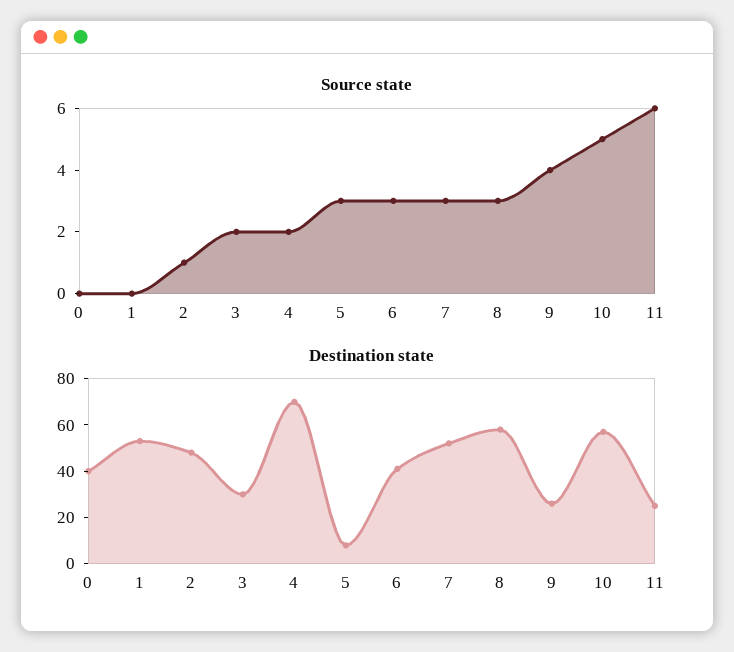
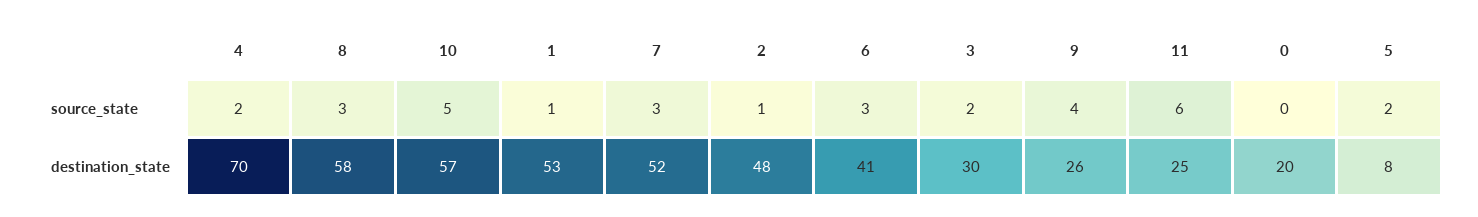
  {
    "Source state": {
      "0": 0,
-     "1": 0,
+     "1": 1,
      "2": 1,
      "3": 2,
      "4": 2,
-     "5": 3,
+     "5": 2,
      "6": 3,
      "7": 3,
      "8": 3,
      "9": 4,
      "10": 5,
      "11": 6
    },
    "Destination state": {
-     "0": 40,
+     "0": 20,
      "1": 53,
      "2": 48,
      "3": 30,
      "4": 70,
      "5": 8,
      "6": 41,
      "7": 52,
      "8": 58,
      "9": 26,
      "10": 57,
      "11": 25
    }
  }

